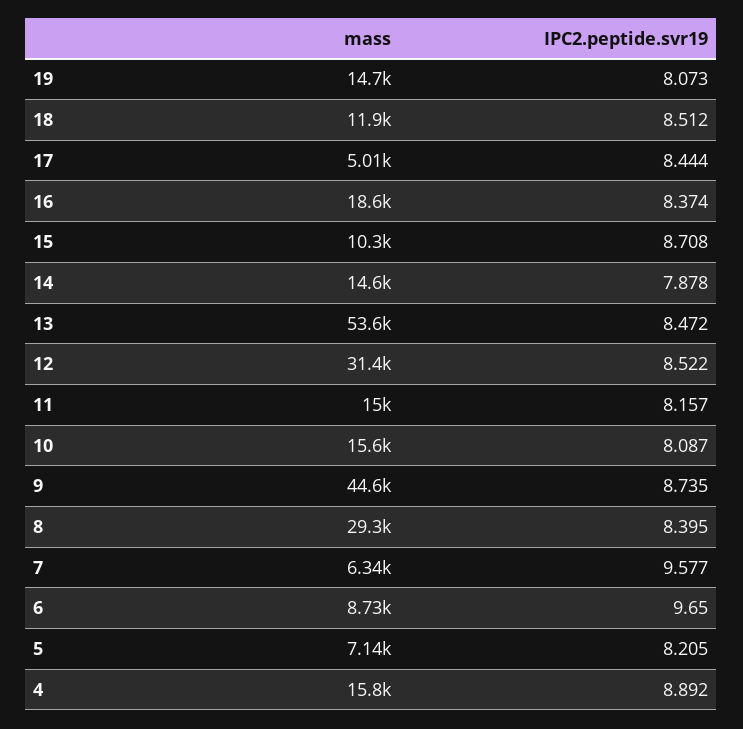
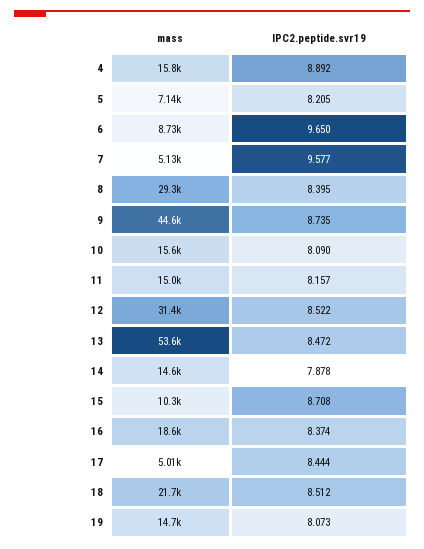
  {
    "mass": {
      "19": 14700,
-     "18": 11900,
+     "18": 21700,
      "17": 5010,
      "16": 18600,
      "15": 10300,
      "14": 14600,
      "13": 53600,
      "12": 31400,
      "11": 15000,
      "10": 15600,
      "9": 44600,
      "8": 29300,
-     "7": 6340,
+     "7": 5130,
      "6": 8730,
      "5": 7140,
      "4": 15800
    },
    "IPC2.peptide.svr19": {
      "19": 8.073,
      "18": 8.512,
      "17": 8.444,
      "16": 8.374,
      "15": 8.708,
      "14": 7.878,
      "13": 8.472,
      "12": 8.522,
      "11": 8.157,
-     "10": 8.087,
+     "10": 8.09,
      "9": 8.735,
      "8": 8.395,
      "7": 9.577,
      "6": 9.65,
      "5": 8.205,
      "4": 8.892
    }
  }

